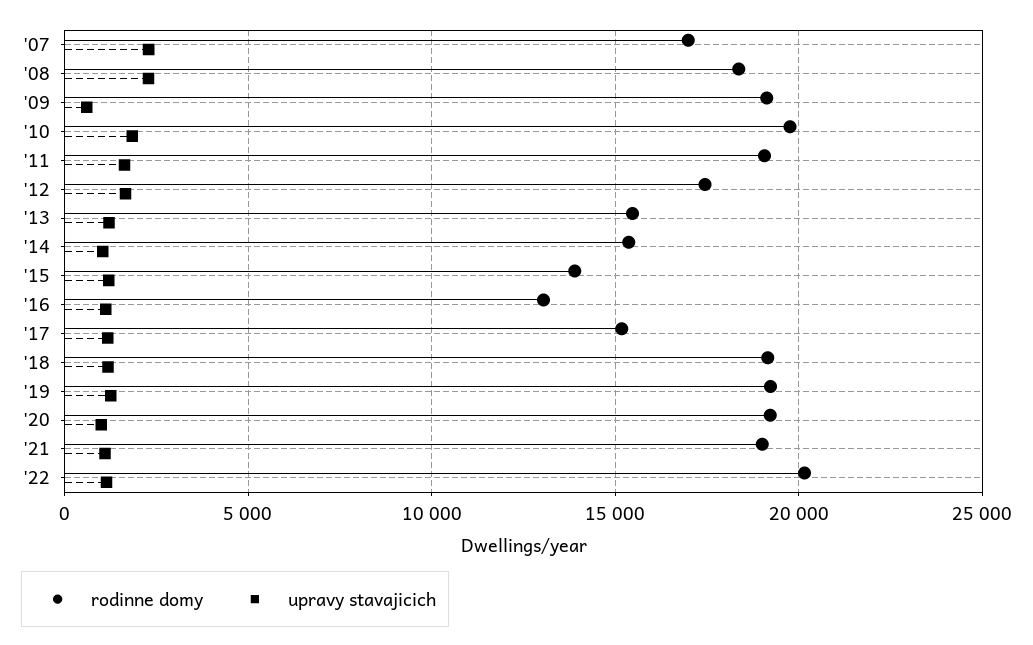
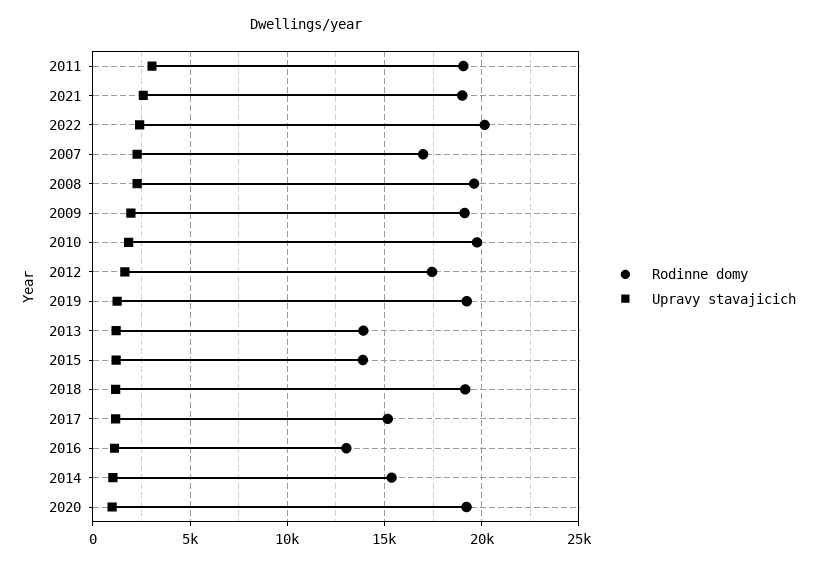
  {
    "rodinne domy": {
      "'07": 17000,
-     "'08": 18500,
+     "'08": 19500,
      "'09": 19000,
      "'10": 20000,
      "'11": 19000,
      "'12": 17500,
-     "'13": 15500,
+     "'13": 14000,
      "'14": 15500,
      "'15": 14000,
      "'16": 13000,
      "'17": 15000,
      "'18": 19000,
      "'19": 19000,
      "'20": 19000,
      "'21": 19000,
      "'22": 20000
    },
    "upravy stavajicich": {
      "'07": 2500,
      "'08": 2500,
-     "'09": 500,
+     "'09": 2000,
      "'10": 2000,
-     "'11": 1500,
+     "'11": 3000,
      "'12": 1500,
      "'13": 1000,
      "'14": 1000,
      "'15": 1000,
      "'16": 1000,
      "'17": 1000,
      "'18": 1000,
      "'19": 1500,
      "'20": 1000,
-     "'21": 1000,
+     "'21": 2500,
-     "'22": 1000
+     "'22": 2500
    }
  }

